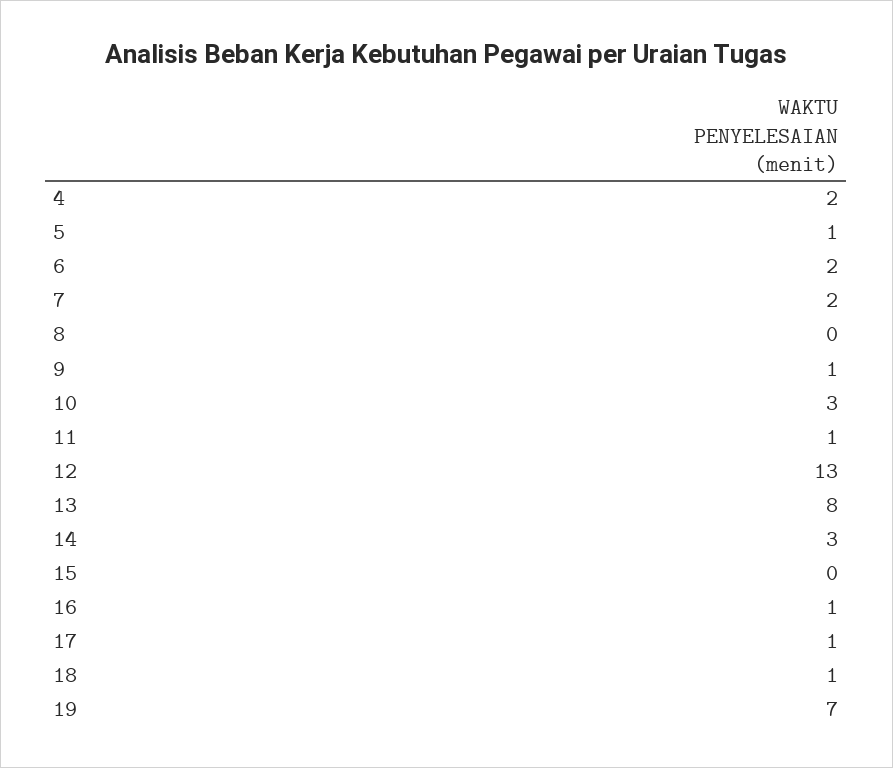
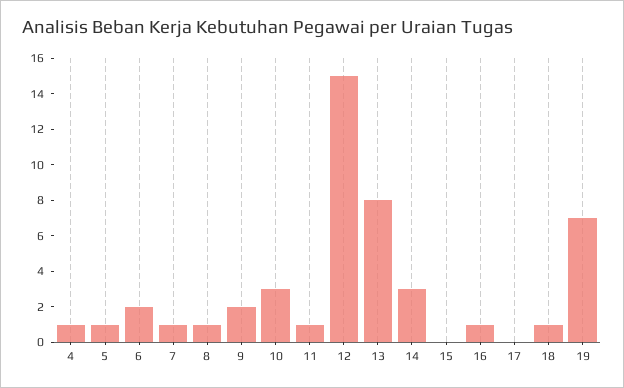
  {
-   "4": 2,
+   "4": 1,
    "5": 1,
    "6": 2,
-   "7": 2,
+   "7": 1,
-   "8": 0,
+   "8": 1,
-   "9": 1,
+   "9": 2,
    "10": 3,
    "11": 1,
-   "12": 13,
+   "12": 15,
    "13": 8,
    "14": 3,
    "15": 0,
    "16": 1,
-   "17": 1,
+   "17": 0,
    "18": 1,
    "19": 7
  }

